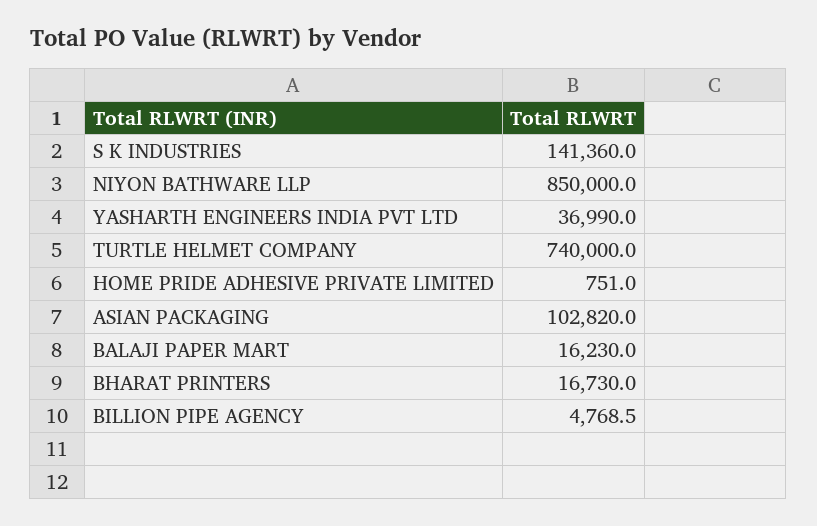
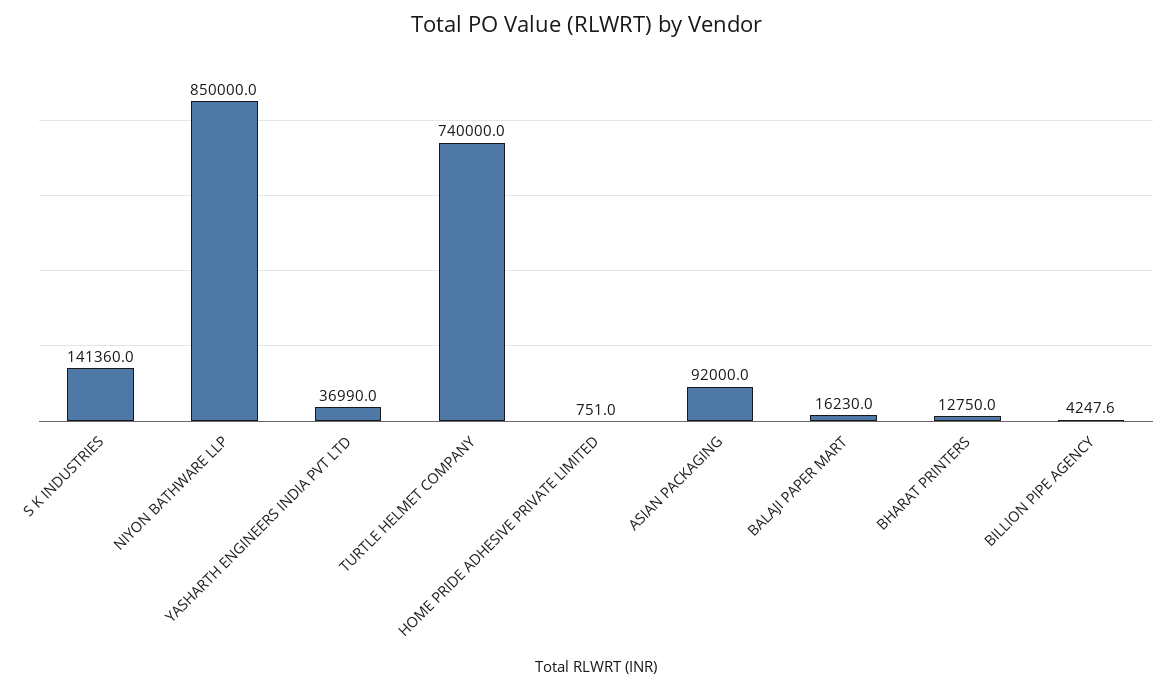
  {
    "S K INDUSTRIES": 141360,
    "NIYON BATHWARE LLP": 850000,
    "YASHARTH ENGINEERS INDIA PVT LTD": 36990,
    "TURTLE HELMET COMPANY": 740000,
    "HOME PRIDE ADHESIVE PRIVATE LIMITED": 751,
-   "ASIAN PACKAGING": 102820,
+   "ASIAN PACKAGING": 92000,
    "BALAJI PAPER MART": 16230,
-   "BHARAT PRINTERS": 16730,
+   "BHARAT PRINTERS": 12750,
-   "BILLION PIPE AGENCY": 4768.5
+   "BILLION PIPE AGENCY": 4247.6
  }

